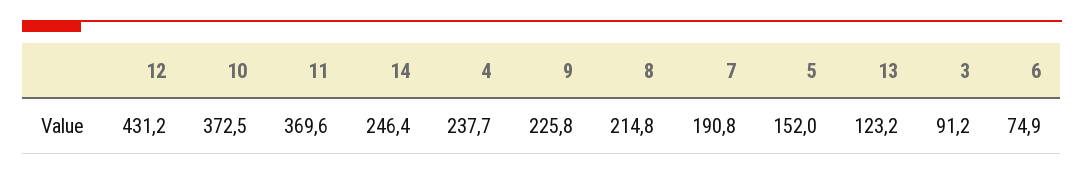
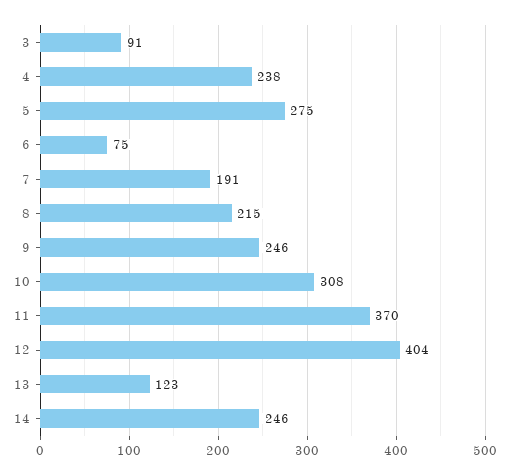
  {
-   "12": 431.2,
+   "12": 404,
-   "10": 372.5,
+   "10": 308,
    "11": 369.6,
    "14": 246.4,
    "4": 237.7,
-   "9": 225.8,
+   "9": 246,
    "8": 214.8,
    "7": 190.8,
-   "5": 152,
+   "5": 275,
    "13": 123.2,
    "3": 91.2,
    "6": 74.9
  }

